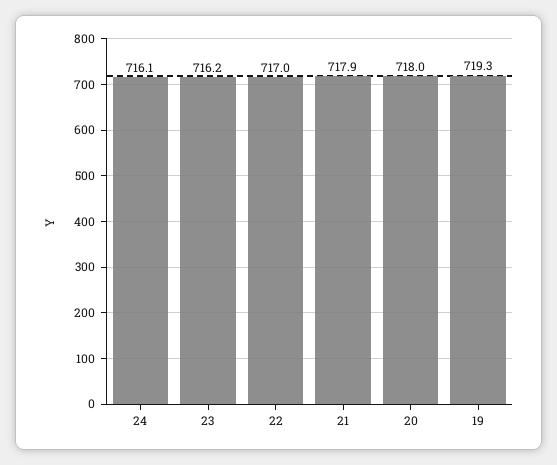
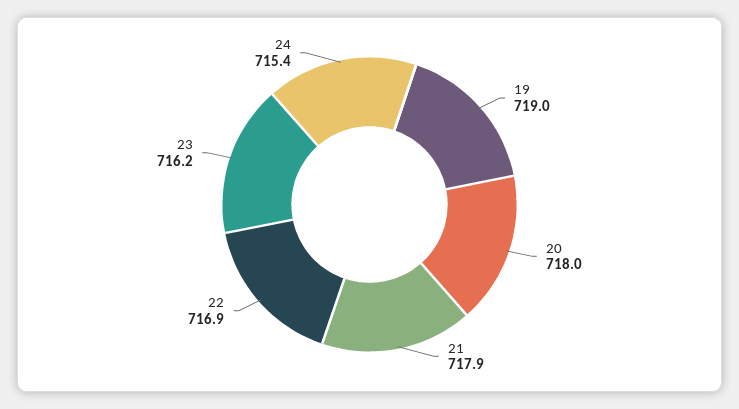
  {
-   "24": 716.1,
+   "24": 715.4,
    "23": 716.2,
-   "22": 717,
+   "22": 716.9,
    "21": 717.9,
    "20": 718,
-   "19": 719.3
+   "19": 719
  }

